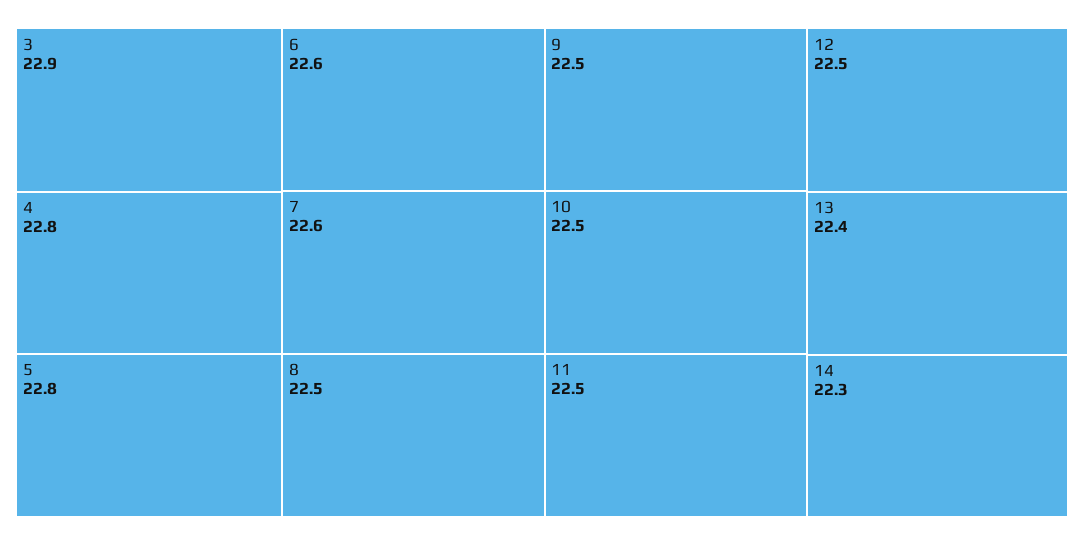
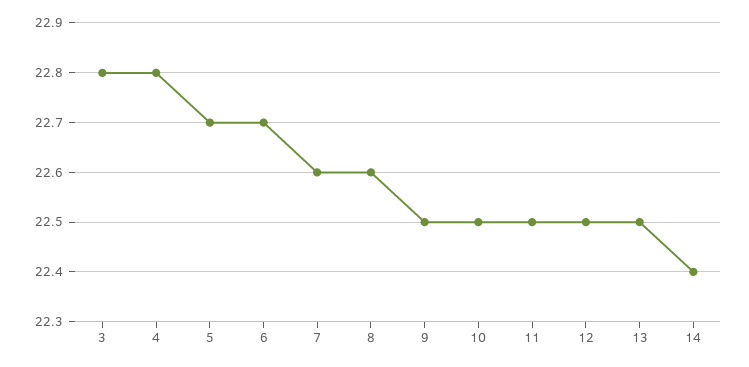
  {
-   "3": 22.9,
+   "3": 22.8,
    "4": 22.8,
-   "5": 22.8,
+   "5": 22.7,
-   "6": 22.6,
+   "6": 22.7,
    "7": 22.6,
-   "8": 22.5,
+   "8": 22.6,
    "9": 22.5,
    "10": 22.5,
    "11": 22.5,
    "12": 22.5,
-   "13": 22.4,
+   "13": 22.5,
-   "14": 22.3
+   "14": 22.4
  }

